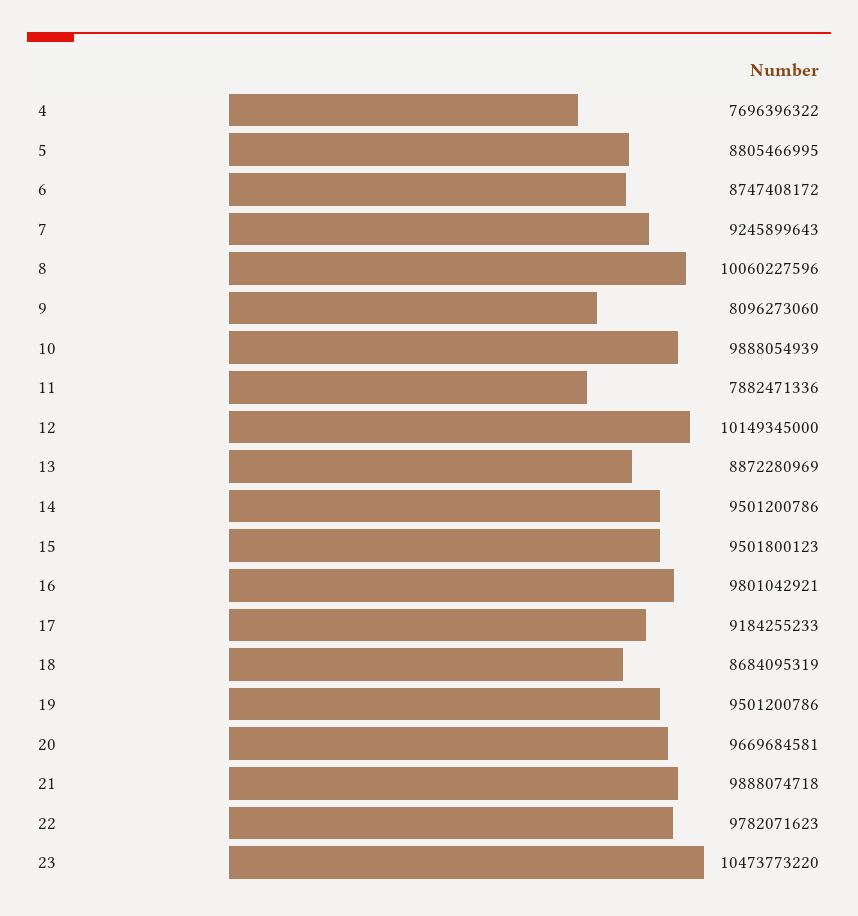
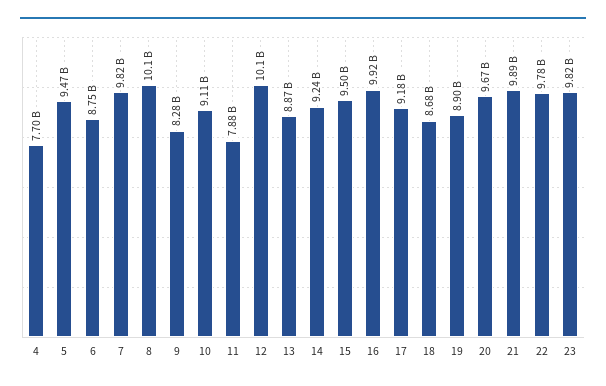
  {
    "4": 7696396322,
-   "5": 8805466995,
+   "5": 9470000000,
    "6": 8747408172,
-   "7": 9245899643,
+   "7": 9820000000,
    "8": 10060227596,
-   "9": 8096273060,
+   "9": 8280000000,
-   "10": 9888054939,
+   "10": 9110000000,
    "11": 7882471336,
    "12": 10149345000,
    "13": 8872280969,
-   "14": 9501200786,
+   "14": 9240000000,
    "15": 9501800123,
-   "16": 9801042921,
+   "16": 9920000000,
    "17": 9184255233,
    "18": 8684095319,
-   "19": 9501200786,
+   "19": 8900000000,
    "20": 9669684581,
    "21": 9888074718,
    "22": 9782071623,
-   "23": 10473773220
+   "23": 9820000000
  }

